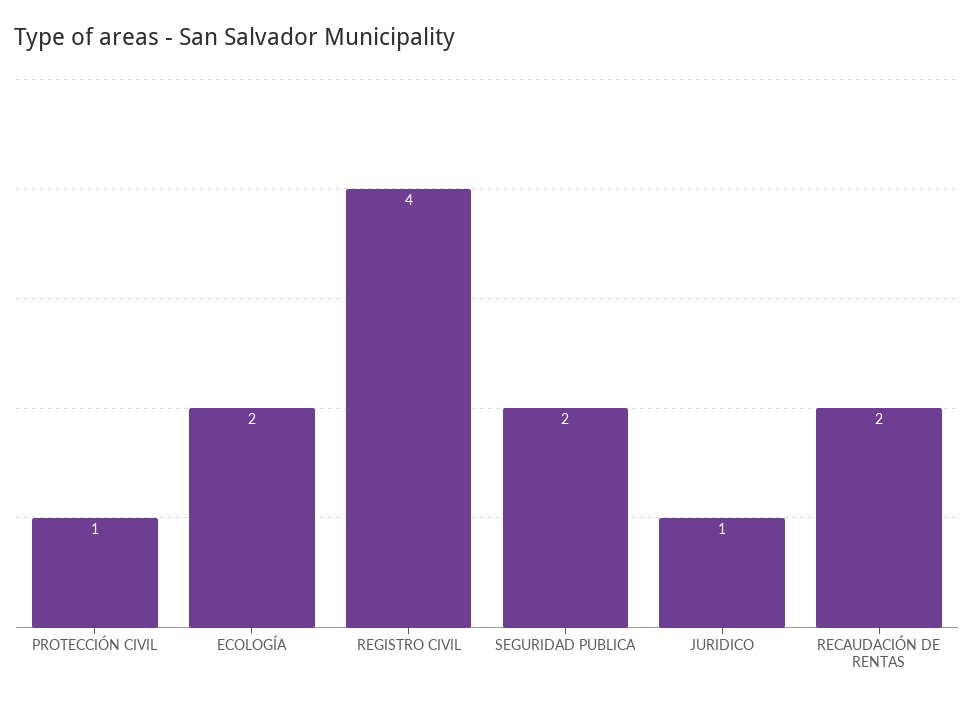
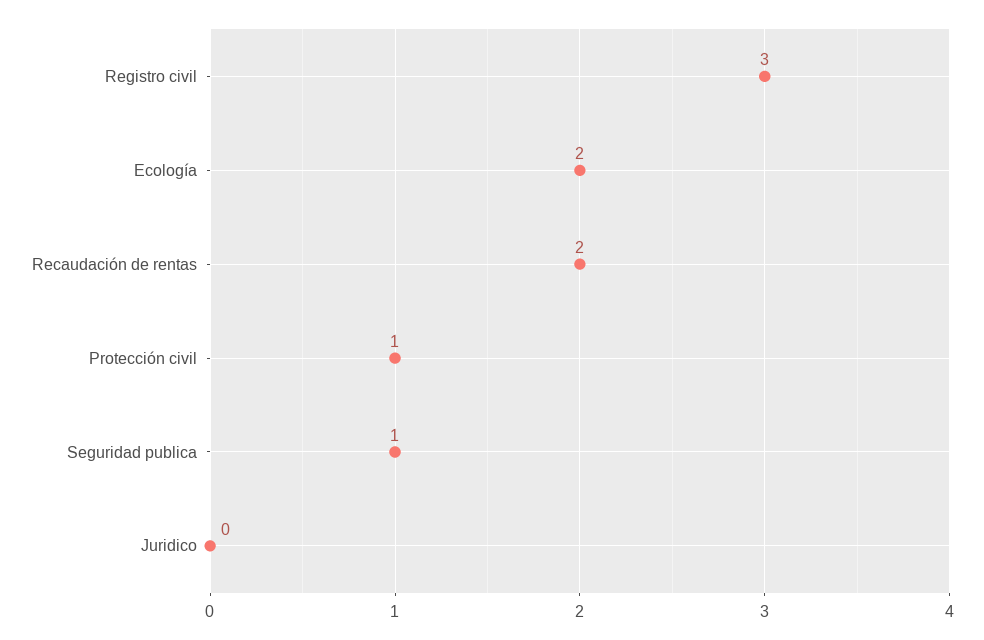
  {
    "PROTECCIÓN CIVIL": 1,
    "ECOLOGÍA": 2,
-   "REGISTRO CIVIL": 4,
+   "REGISTRO CIVIL": 3,
-   "SEGURIDAD PUBLICA": 2,
+   "SEGURIDAD PUBLICA": 1,
-   "JURIDICO": 1,
+   "JURIDICO": 0,
    "RECAUDACIÓN DE RENTAS": 2
  }

